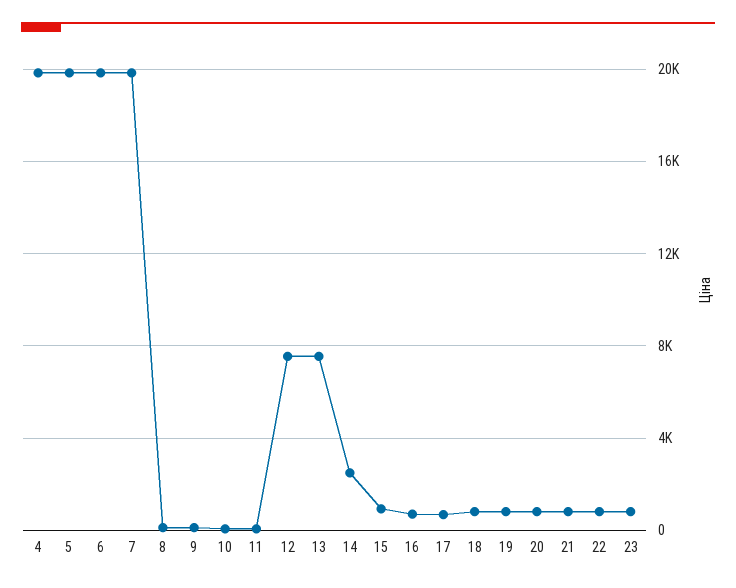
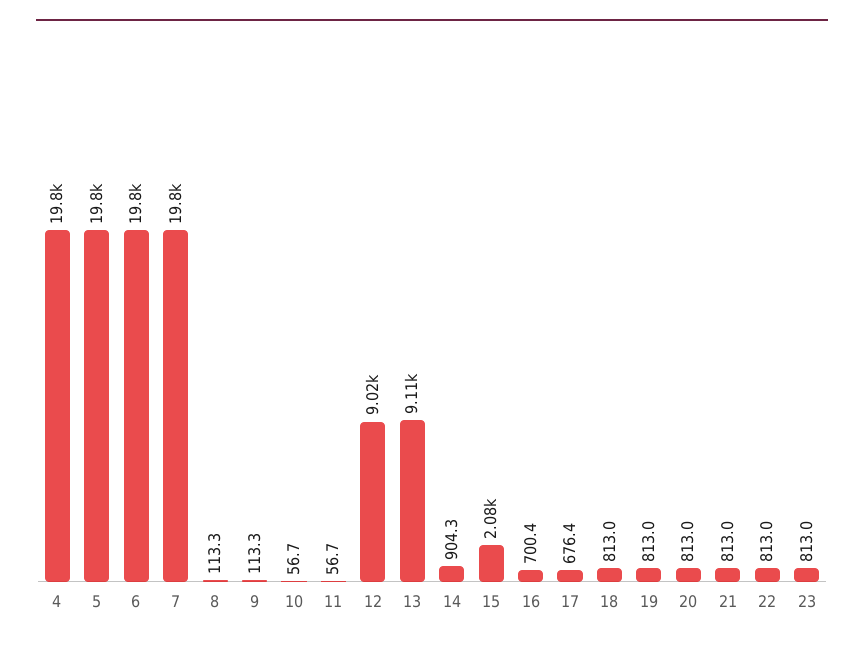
  {
    "4": 19800,
    "5": 19800,
    "6": 19800,
    "7": 19800,
    "8": 113.3,
    "9": 113.3,
    "10": 56.7,
    "11": 56.7,
-   "12": 7500,
+   "12": 9020,
-   "13": 7500,
+   "13": 9110,
-   "14": 2500,
+   "14": 904.3,
-   "15": 1000,
+   "15": 2080,
    "16": 700.4,
    "17": 676.4,
    "18": 813,
    "19": 813,
    "20": 813,
    "21": 813,
    "22": 813,
    "23": 813
  }

